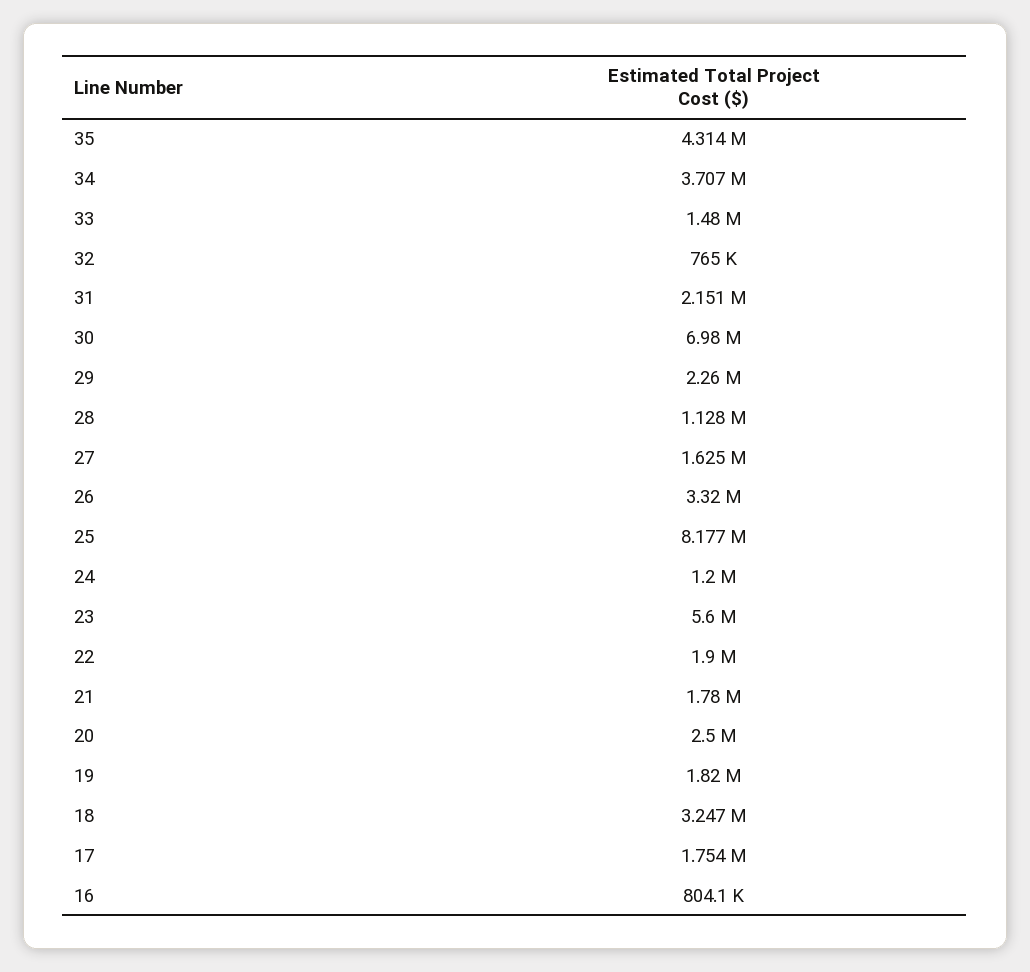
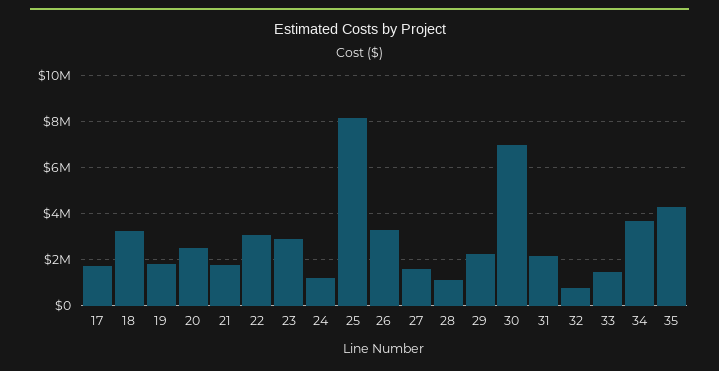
  {
    "35": 4314000,
    "34": 3707000,
    "33": 1480000,
    "32": 765000,
    "31": 2151000,
    "30": 6980000,
    "29": 2260000,
    "28": 1128000,
    "27": 1625000,
    "26": 3320000,
    "25": 8177000,
    "24": 1200000,
-   "23": 5600000,
+   "23": 3000000,
-   "22": 1900000,
+   "22": 3000000,
    "21": 1780000,
    "20": 2500000,
    "19": 1820000,
    "18": 3247000,
-   "17": 1754000,
+   "17": 1754000
-   "16": 804100
  }

